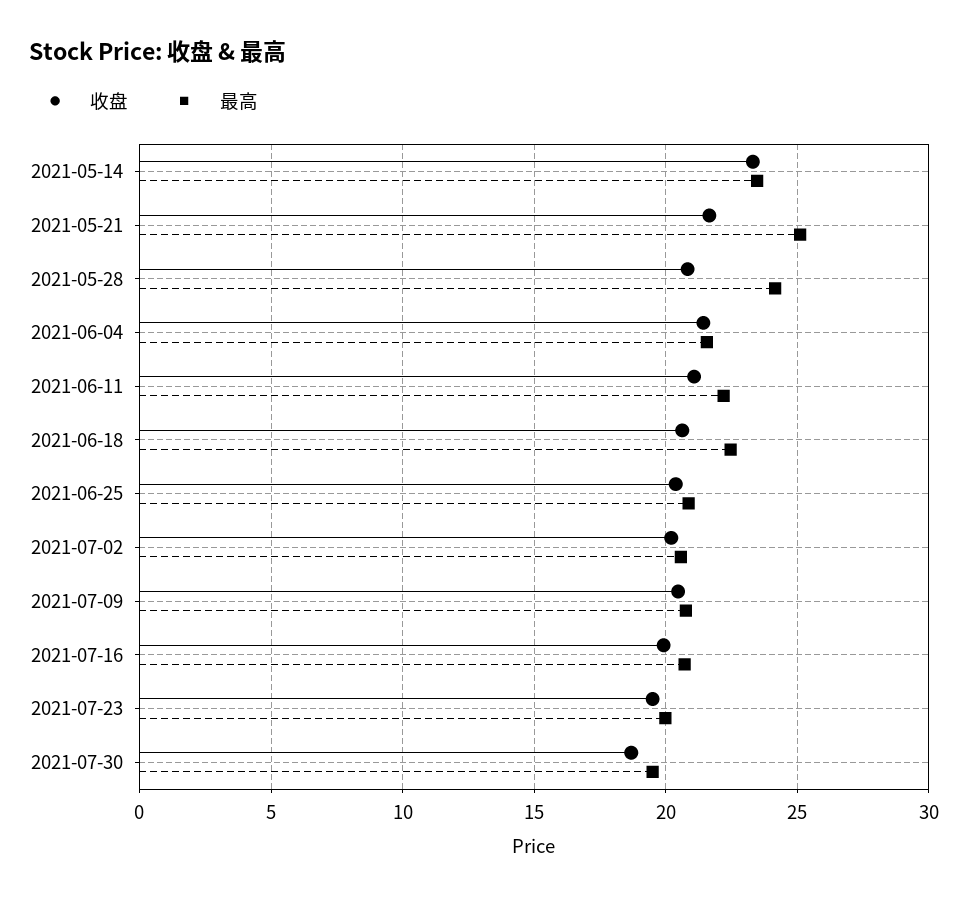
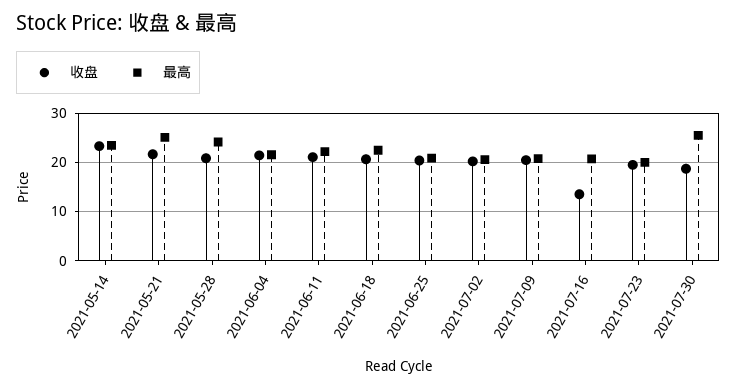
  {
    "收盘": {
      "2021-05-14": 23.5,
      "2021-05-21": 21.5,
      "2021-05-28": 21,
      "2021-06-04": 21.5,
      "2021-06-11": 21,
      "2021-06-18": 20.5,
      "2021-06-25": 20.5,
      "2021-07-02": 20,
      "2021-07-09": 20.5,
-     "2021-07-16": 20,
+     "2021-07-16": 14,
      "2021-07-23": 19.5,
      "2021-07-30": 18.5
    },
    "最高": {
      "2021-05-14": 23.5,
      "2021-05-21": 25,
      "2021-05-28": 24,
      "2021-06-04": 21.5,
      "2021-06-11": 22,
      "2021-06-18": 22.5,
      "2021-06-25": 21,
      "2021-07-02": 20.5,
      "2021-07-09": 21,
      "2021-07-16": 20.5,
      "2021-07-23": 20,
-     "2021-07-30": 19.5
+     "2021-07-30": 26
    }
  }

